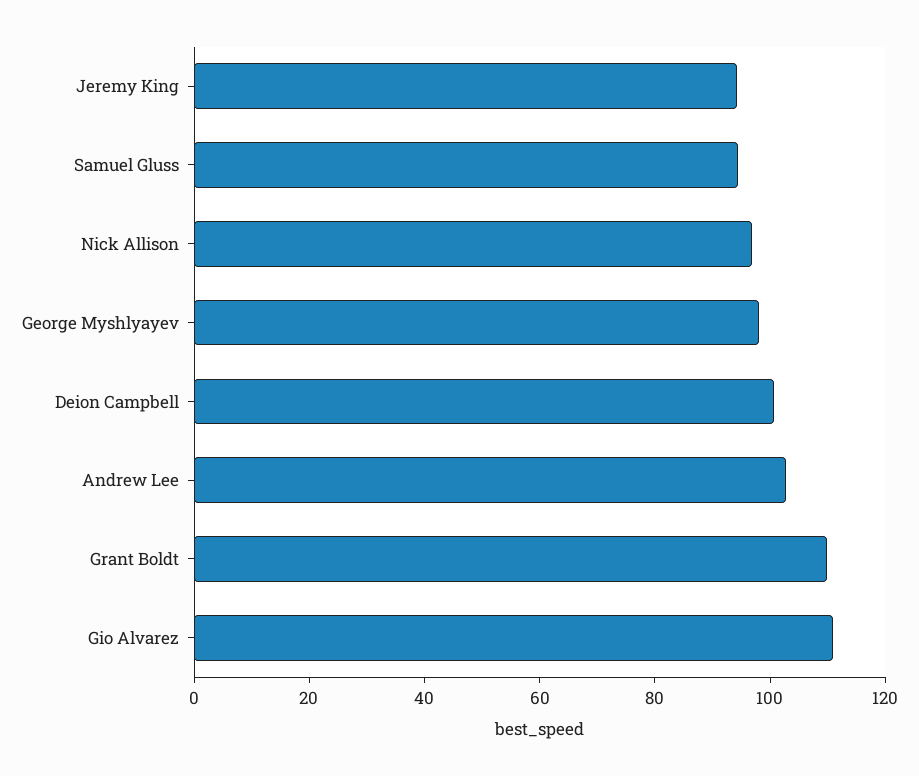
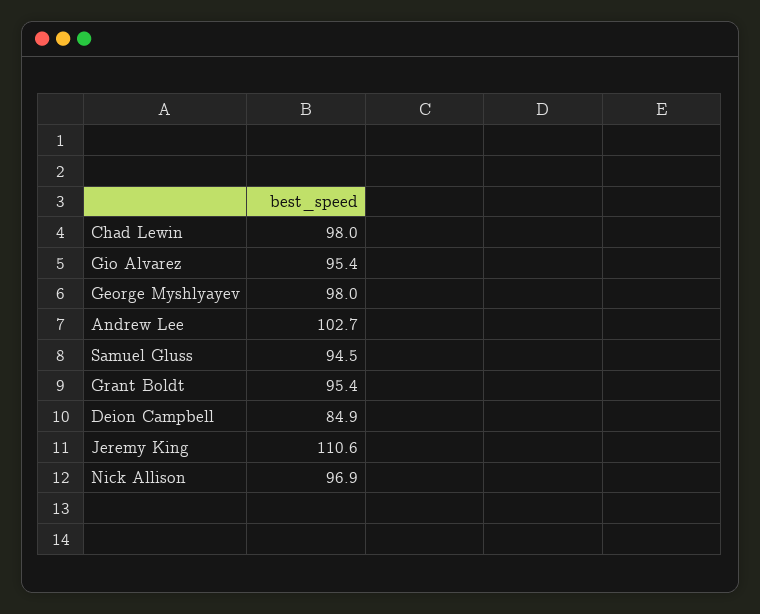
  {
-   "Jeremy King": 95,
+   "Jeremy King": 110.6,
    "Samuel Gluss": 94.5,
    "Nick Allison": 96.9,
    "George Myshlyayev": 98,
-   "Deion Campbell": 100,
+   "Deion Campbell": 84.9,
    "Andrew Lee": 102.7,
-   "Grant Boldt": 110,
+   "Grant Boldt": 95.4,
-   "Gio Alvarez": 110
+   "Gio Alvarez": 95.4,
+   "Chad Lewin": 98
  }

